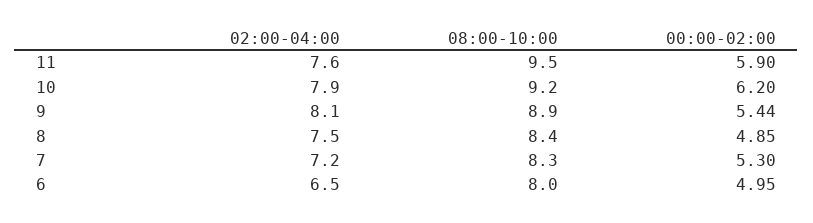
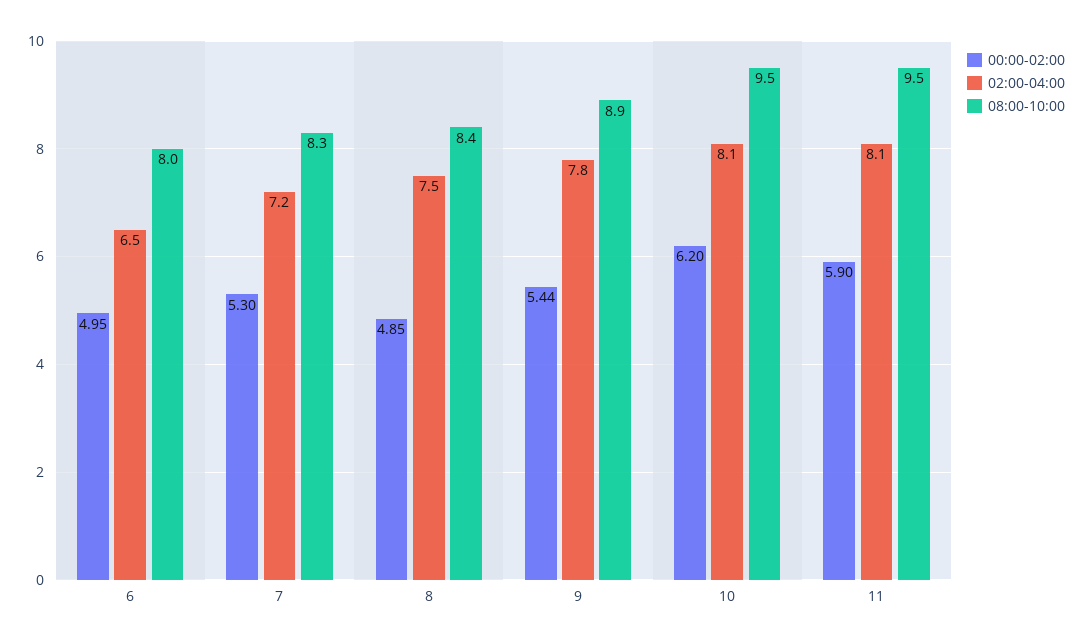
  {
    "02:00-04:00": {
-     "11": 7.6,
+     "11": 8.1,
-     "10": 7.9,
+     "10": 8.1,
-     "9": 8.1,
+     "9": 7.8,
      "8": 7.5,
      "7": 7.2,
      "6": 6.5
    },
    "08:00-10:00": {
      "11": 9.5,
-     "10": 9.2,
+     "10": 9.5,
      "9": 8.9,
      "8": 8.4,
      "7": 8.3,
      "6": 8
    },
    "00:00-02:00": {
      "11": 5.9,
      "10": 6.2,
      "9": 5.44,
      "8": 4.85,
      "7": 5.3,
      "6": 4.95
    }
  }

